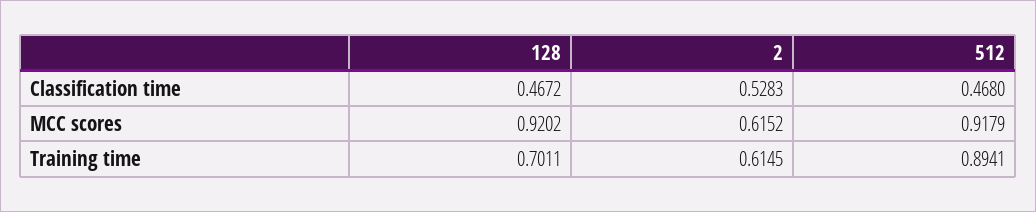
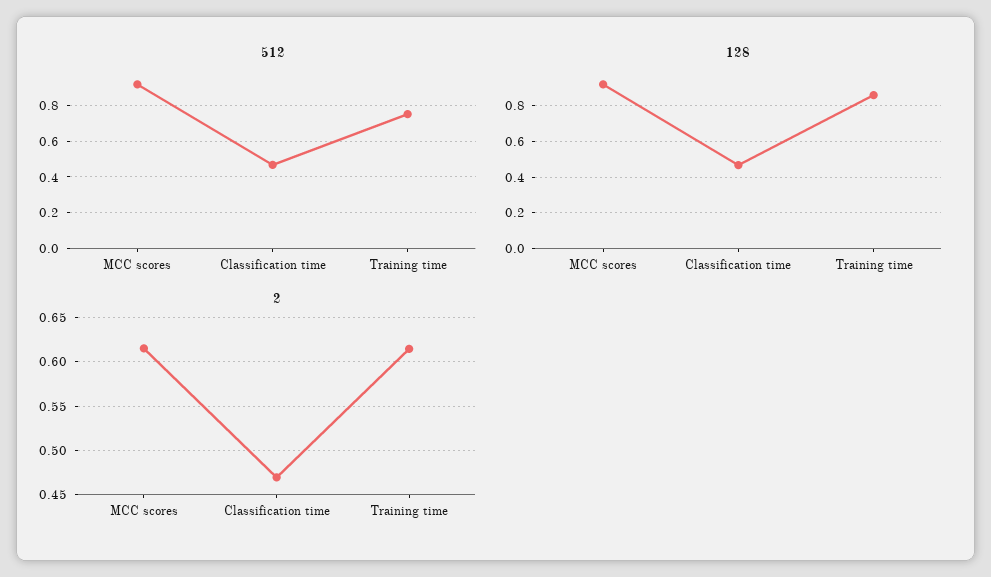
  {
    "128": {
      "Classification time": 0.4672,
      "MCC scores": 0.9202,
-     "Training time": 0.7011
+     "Training time": 0.85
    },
    "2": {
-     "Classification time": 0.5283,
+     "Classification time": 0.47,
      "MCC scores": 0.6152,
      "Training time": 0.6145
    },
    "512": {
      "Classification time": 0.468,
      "MCC scores": 0.9179,
-     "Training time": 0.8941
+     "Training time": 0.75
    }
  }

